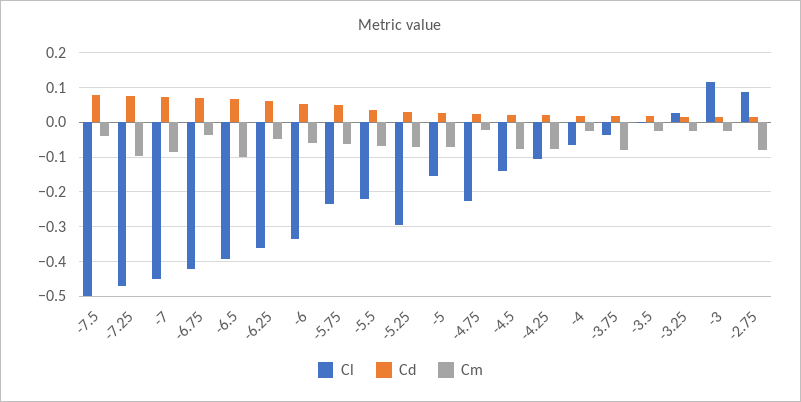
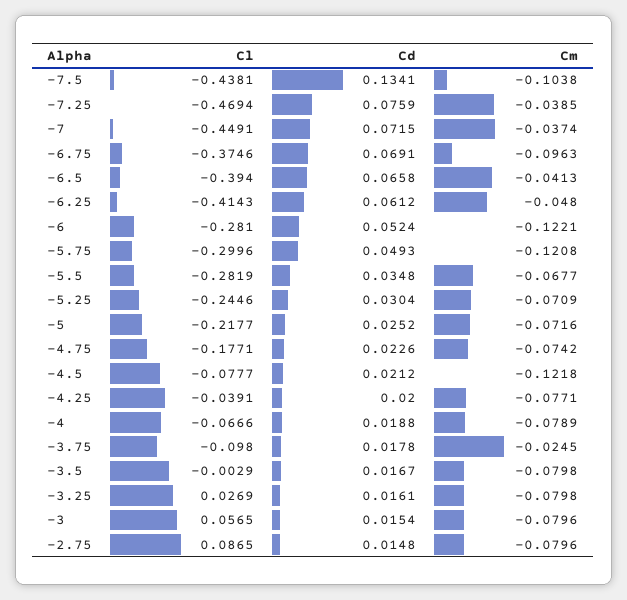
  {
    "Cl": {
-     "-7.5": -0.5,
+     "-7.5": -0.4381,
      "-7.25": -0.4694,
      "-7": -0.4491,
-     "-6.75": -0.42,
+     "-6.75": -0.3746,
      "-6.5": -0.394,
-     "-6.25": -0.36,
+     "-6.25": -0.4143,
-     "-6": -0.34,
+     "-6": -0.281,
-     "-5.75": -0.24,
+     "-5.75": -0.2996,
-     "-5.5": -0.22,
+     "-5.5": -0.2819,
-     "-5.25": -0.3,
+     "-5.25": -0.2446,
-     "-5": -0.16,
+     "-5": -0.2177,
-     "-4.75": -0.22,
+     "-4.75": -0.1771,
-     "-4.5": -0.14,
+     "-4.5": -0.0777,
-     "-4.25": -0.1,
+     "-4.25": -0.0391,
      "-4": -0.0666,
-     "-3.75": -0.04,
+     "-3.75": -0.098,
      "-3.5": -0.0029,
      "-3.25": 0.0269,
-     "-3": 0.12,
+     "-3": 0.0565,
      "-2.75": 0.0865
    },
    "Cd": {
-     "-7.5": 0.08,
+     "-7.5": 0.1341,
      "-7.25": 0.0759,
      "-7": 0.0715,
      "-6.75": 0.0691,
      "-6.5": 0.0658,
      "-6.25": 0.0612,
      "-6": 0.0524,
      "-5.75": 0.0493,
      "-5.5": 0.0348,
      "-5.25": 0.0304,
      "-5": 0.0252,
      "-4.75": 0.0226,
      "-4.5": 0.0212,
      "-4.25": 0.02,
      "-4": 0.0188,
      "-3.75": 0.0178,
      "-3.5": 0.0167,
      "-3.25": 0.0161,
      "-3": 0.0154,
      "-2.75": 0.0148
    },
    "Cm": {
-     "-7.5": -0.04,
+     "-7.5": -0.1038,
-     "-7.25": -0.1,
+     "-7.25": -0.0385,
-     "-7": -0.08,
+     "-7": -0.0374,
-     "-6.75": -0.04,
+     "-6.75": -0.0963,
-     "-6.5": -0.1,
+     "-6.5": -0.0413,
      "-6.25": -0.048,
-     "-6": -0.06,
+     "-6": -0.1221,
-     "-5.75": -0.06,
+     "-5.75": -0.1208,
      "-5.5": -0.0677,
      "-5.25": -0.0709,
      "-5": -0.0716,
-     "-4.75": -0.02,
+     "-4.75": -0.0742,
-     "-4.5": -0.08,
+     "-4.5": -0.1218,
      "-4.25": -0.0771,
-     "-4": -0.02,
+     "-4": -0.0789,
-     "-3.75": -0.08,
+     "-3.75": -0.0245,
-     "-3.5": -0.02,
+     "-3.5": -0.0798,
-     "-3.25": -0.02,
+     "-3.25": -0.0798,
-     "-3": -0.02,
+     "-3": -0.0796,
      "-2.75": -0.0796
    }
  }

